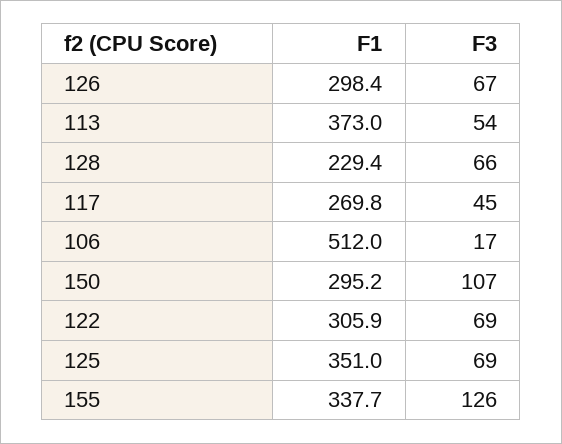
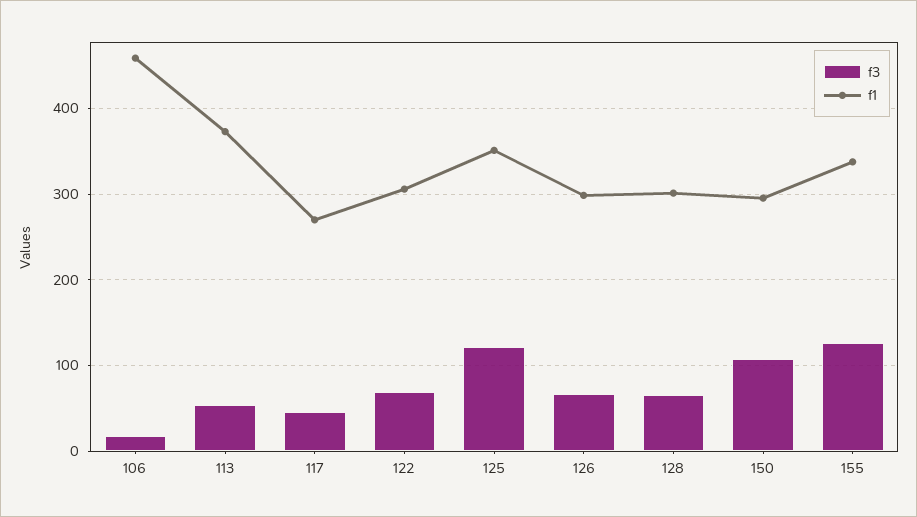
  {
    "F1": {
      "126": 298.4,
      "113": 373,
-     "128": 229.4,
+     "128": 300,
      "117": 269.8,
-     "106": 512,
+     "106": 460,
      "150": 295.2,
      "122": 305.9,
      "125": 351,
      "155": 337.7
    },
    "F3": {
      "126": 67,
      "113": 54,
      "128": 66,
      "117": 45,
      "106": 17,
      "150": 107,
      "122": 69,
-     "125": 69,
+     "125": 120,
      "155": 126
    }
  }

